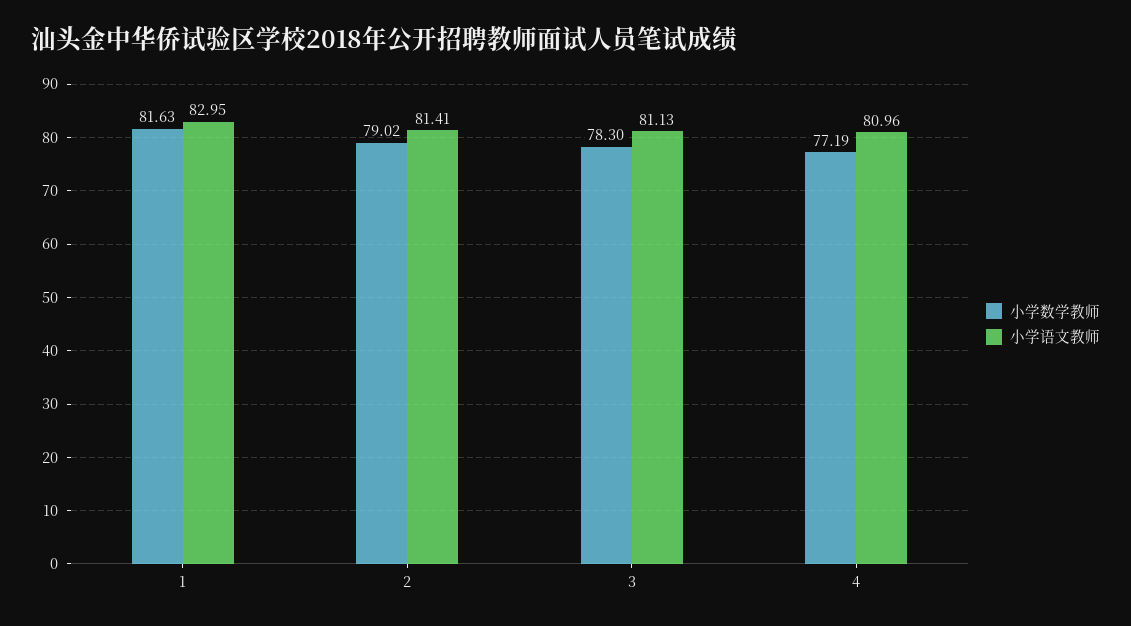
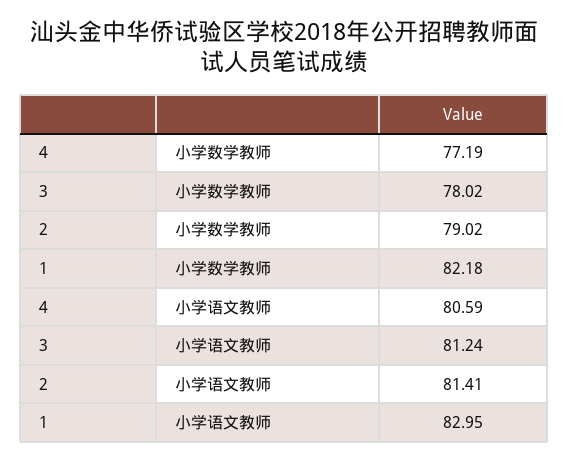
  {
    "小学数学教师": {
-     "1": 81.63,
+     "1": 82.18,
      "2": 79.02,
-     "3": 78.3,
+     "3": 78.02,
      "4": 77.19
    },
    "小学语文教师": {
      "1": 82.95,
      "2": 81.41,
-     "3": 81.13,
+     "3": 81.24,
-     "4": 80.96
+     "4": 80.59
    }
  }

